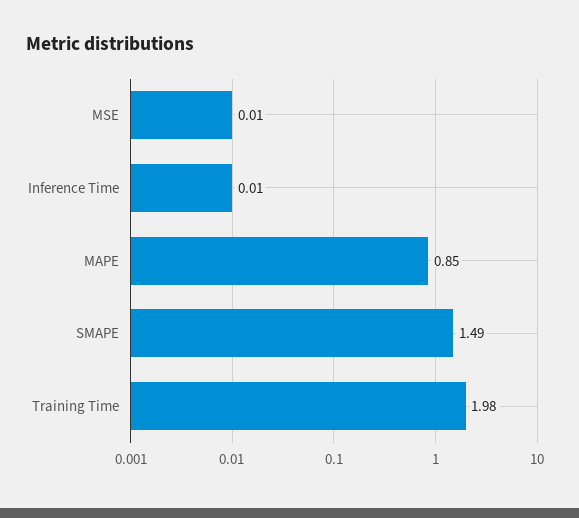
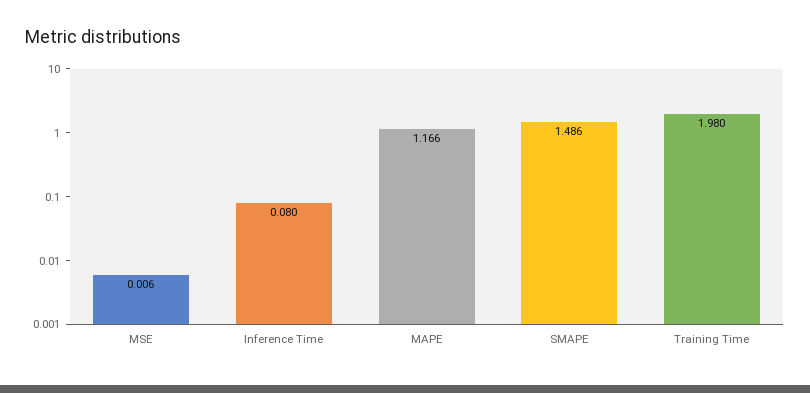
  {
    "MSE": 0.006,
-   "Inference Time": 0.01,
+   "Inference Time": 0.08,
-   "MAPE": 0.85,
+   "MAPE": 1.166,
    "SMAPE": 1.486,
    "Training Time": 1.98
  }

